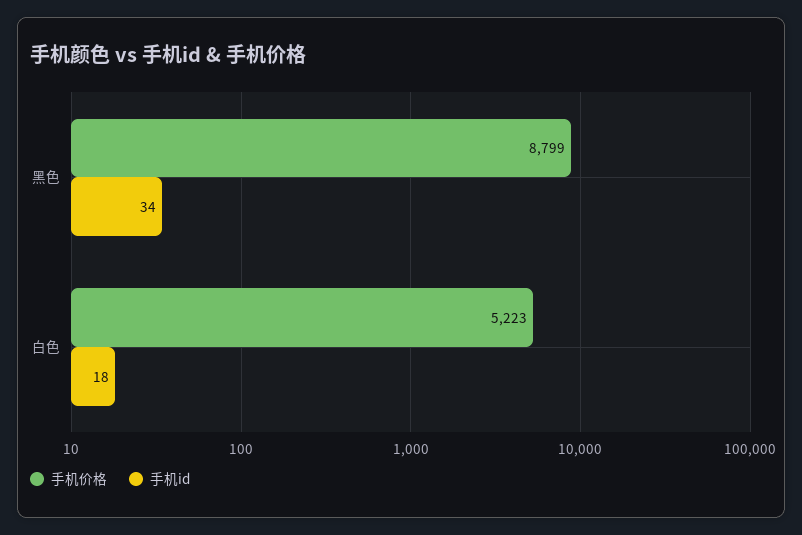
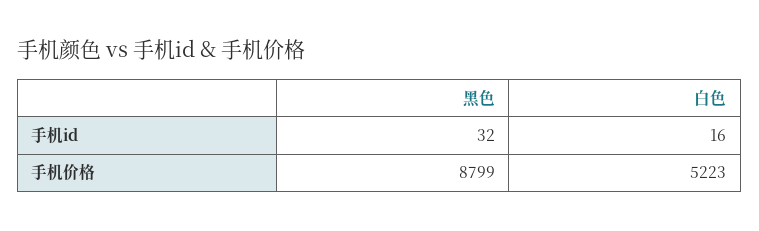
  {
    "手机价格": {
      "黑色": 8799,
      "白色": 5223
    },
    "手机id": {
-     "黑色": 34,
+     "黑色": 32,
-     "白色": 18
+     "白色": 16
    }
  }

